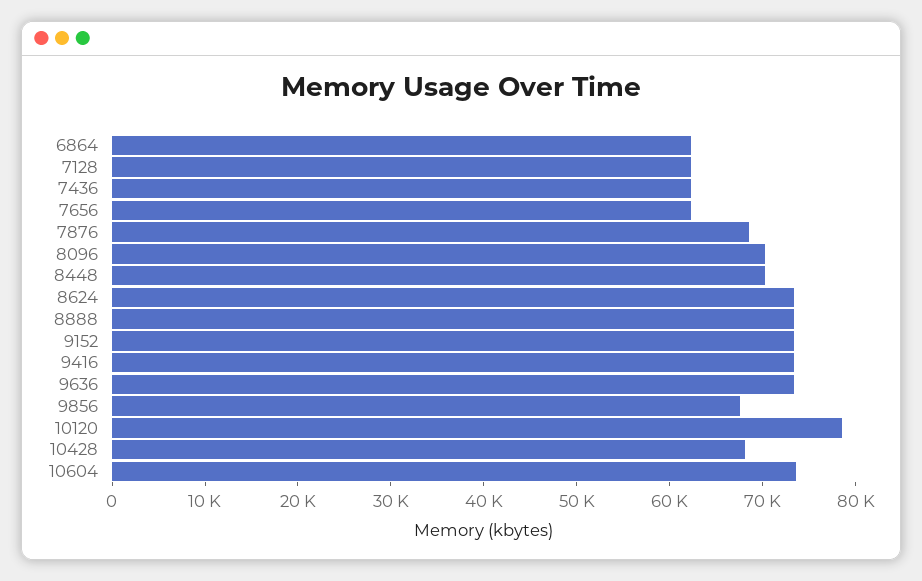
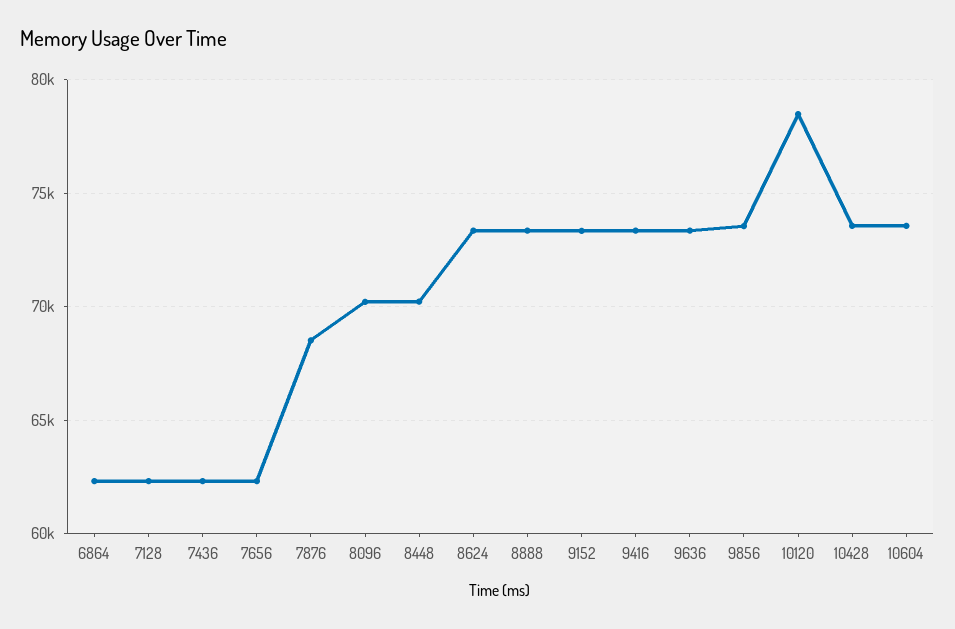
  {
    "6864": 62500,
    "7128": 62500,
    "7436": 62500,
    "7656": 62500,
    "7876": 68500,
    "8096": 70000,
    "8448": 70000,
    "8624": 73500,
    "8888": 73500,
    "9152": 73500,
    "9416": 73500,
    "9636": 73500,
-   "9856": 68000,
+   "9856": 73500,
    "10120": 78500,
-   "10428": 68000,
+   "10428": 73500,
    "10604": 73500
  }

